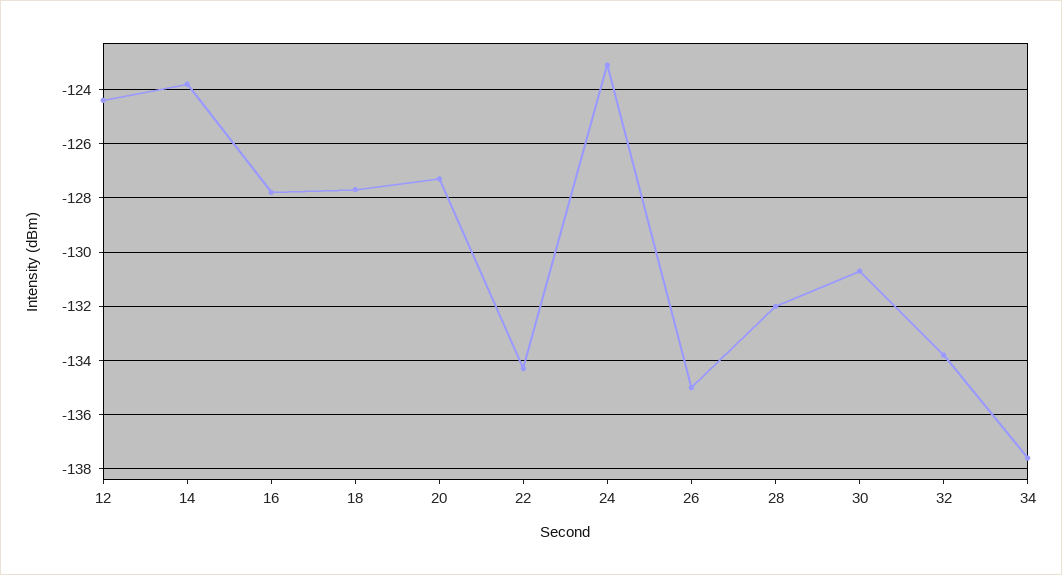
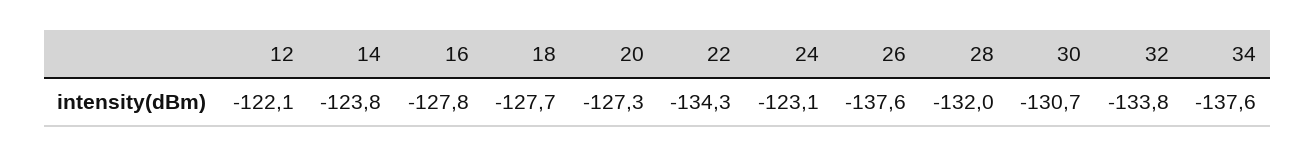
  {
-   "12": -124.5,
+   "12": -122.1,
    "14": -123.8,
    "16": -127.8,
    "18": -127.7,
    "20": -127.3,
    "22": -134.3,
    "24": -123.1,
-   "26": -135,
+   "26": -137.6,
    "28": -132,
    "30": -130.7,
    "32": -133.8,
    "34": -137.6
  }

